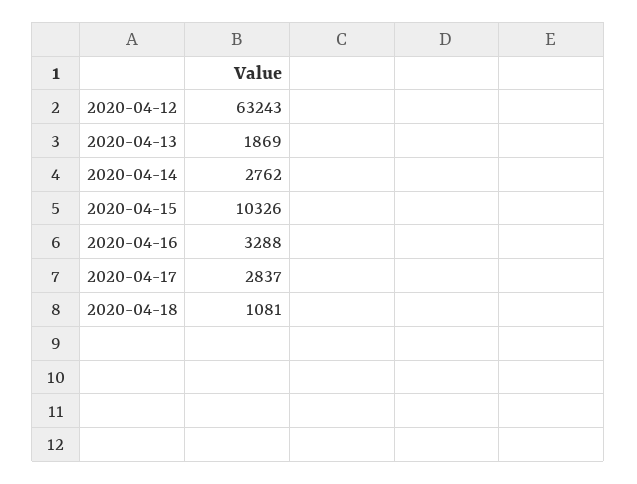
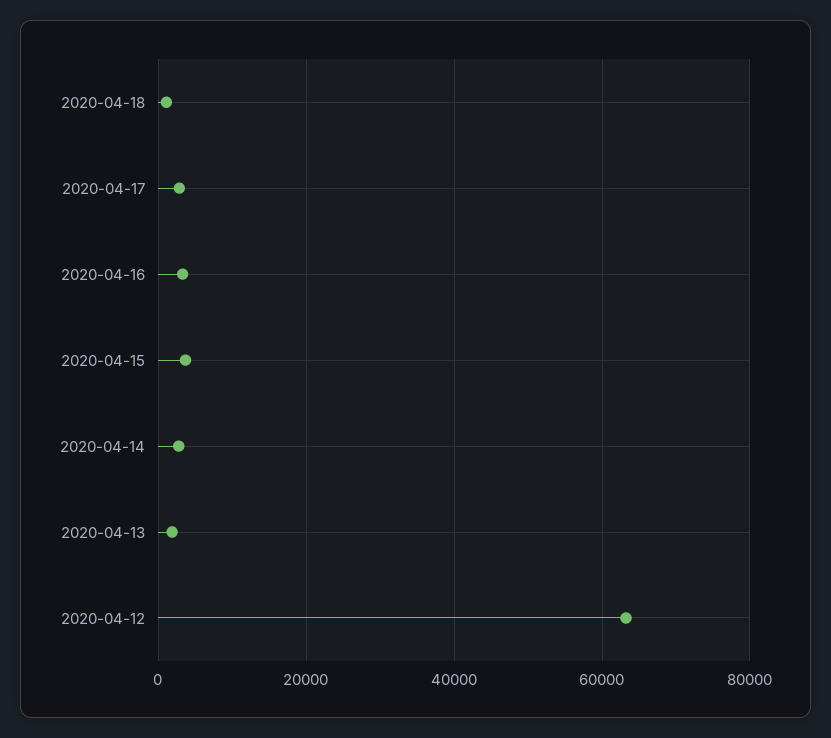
  {
    "2020-04-12": 63243,
    "2020-04-13": 1869,
    "2020-04-14": 2762,
-   "2020-04-15": 10326,
+   "2020-04-15": 4000,
    "2020-04-16": 3288,
    "2020-04-17": 2837,
    "2020-04-18": 1081
  }

